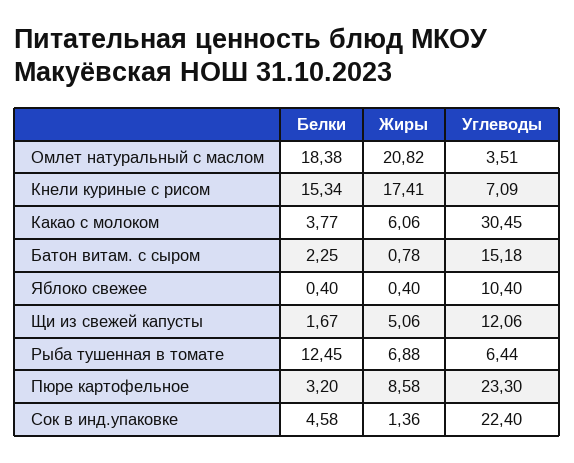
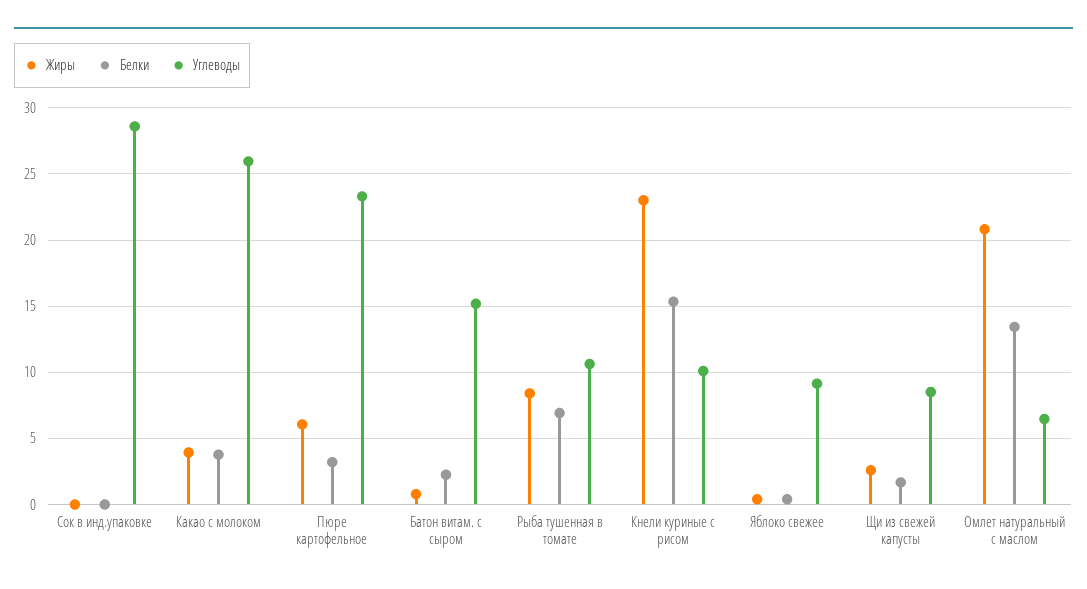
  {
    "Белки": {
-     "Омлет натуральный с маслом": 18.38,
+     "Омлет натуральный с маслом": 13.5,
      "Кнели куриные с рисом": 15.34,
      "Какао с молоком": 3.77,
      "Батон витам. с сыром": 2.25,
      "Яблоко свежее": 0.4,
      "Щи из свежей капусты": 1.67,
-     "Рыба тушенная в томате": 12.45,
+     "Рыба тушенная в томате": 7,
      "Пюре картофельное": 3.2,
-     "Сок в инд.упаковке": 4.58
+     "Сок в инд.упаковке": 0
    },
    "Жиры": {
      "Омлет натуральный с маслом": 20.82,
-     "Кнели куриные с рисом": 17.41,
+     "Кнели куриные с рисом": 23,
-     "Какао с молоком": 6.06,
+     "Какао с молоком": 4,
      "Батон витам. с сыром": 0.78,
      "Яблоко свежее": 0.4,
-     "Щи из свежей капусты": 5.06,
+     "Щи из свежей капусты": 2.5,
-     "Рыба тушенная в томате": 6.88,
+     "Рыба тушенная в томате": 8.5,
-     "Пюре картофельное": 8.58,
+     "Пюре картофельное": 6,
-     "Сок в инд.упаковке": 1.36
+     "Сок в инд.упаковке": 0
    },
    "Углеводы": {
-     "Омлет натуральный с маслом": 3.51,
+     "Омлет натуральный с маслом": 6.5,
-     "Кнели куриные с рисом": 7.09,
+     "Кнели куриные с рисом": 10,
-     "Какао с молоком": 30.45,
+     "Какао с молоком": 26,
      "Батон витам. с сыром": 15.18,
-     "Яблоко свежее": 10.4,
+     "Яблоко свежее": 9,
-     "Щи из свежей капусты": 12.06,
+     "Щи из свежей капусты": 8.5,
-     "Рыба тушенная в томате": 6.44,
+     "Рыба тушенная в томате": 10.5,
      "Пюре картофельное": 23.3,
-     "Сок в инд.упаковке": 22.4
+     "Сок в инд.упаковке": 28.5
    }
  }

